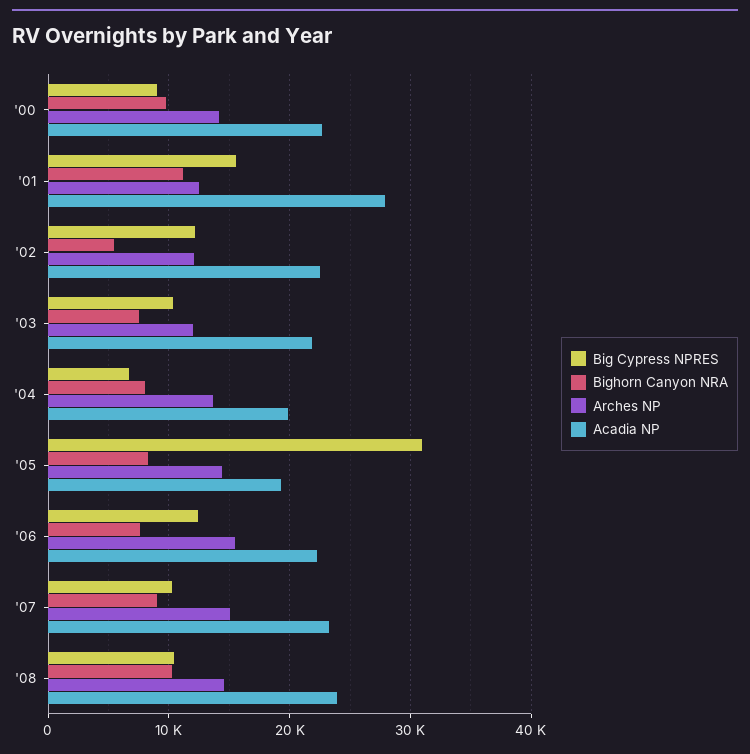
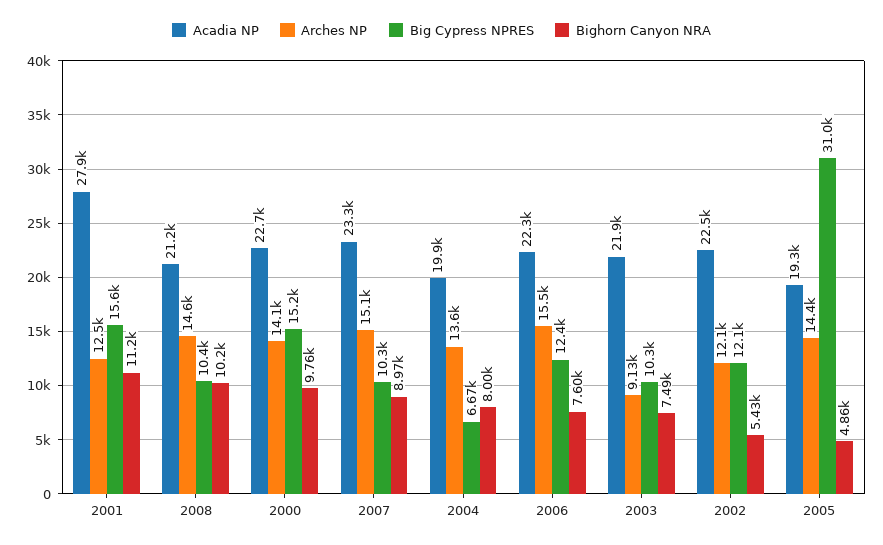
  {
    "Big Cypress NPRES": {
-     "'00": 9000,
+     "'00": 15200,
      "'01": 15600,
      "'02": 12100,
      "'03": 10300,
      "'04": 6670,
      "'05": 31000,
      "'06": 12400,
      "'07": 10300,
      "'08": 10400
    },
    "Bighorn Canyon NRA": {
      "'00": 9760,
      "'01": 11200,
      "'02": 5430,
      "'03": 7490,
      "'04": 8000,
-     "'05": 8000,
+     "'05": 4860,
      "'06": 7600,
      "'07": 8970,
      "'08": 10200
    },
    "Arches NP": {
      "'00": 14100,
      "'01": 12500,
      "'02": 12100,
-     "'03": 12000,
+     "'03": 9130,
      "'04": 13600,
      "'05": 14400,
      "'06": 15500,
      "'07": 15100,
      "'08": 14600
    },
    "Acadia NP": {
      "'00": 22700,
      "'01": 27900,
      "'02": 22500,
      "'03": 21900,
      "'04": 19900,
      "'05": 19300,
      "'06": 22300,
      "'07": 23300,
-     "'08": 24000
+     "'08": 21200
    }
  }

